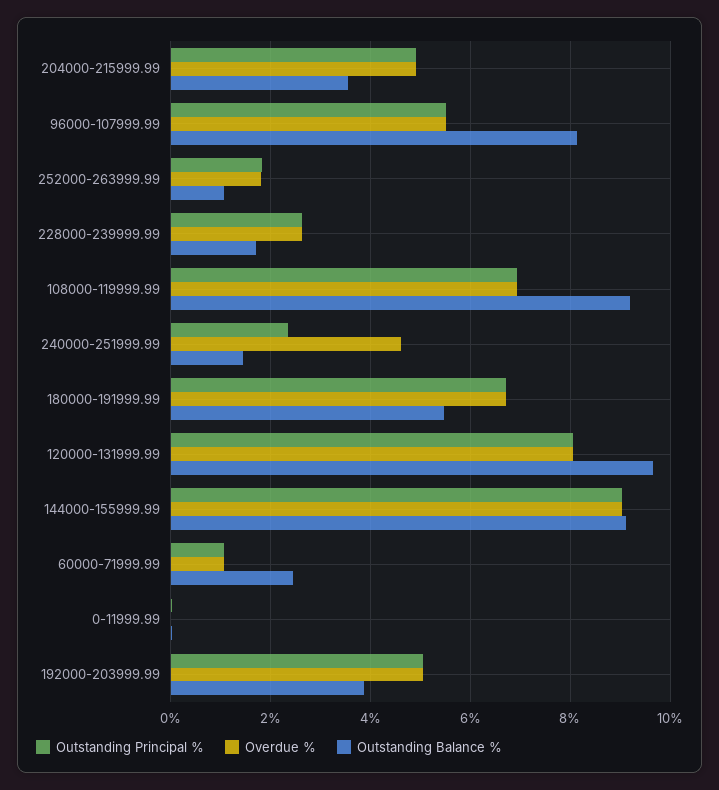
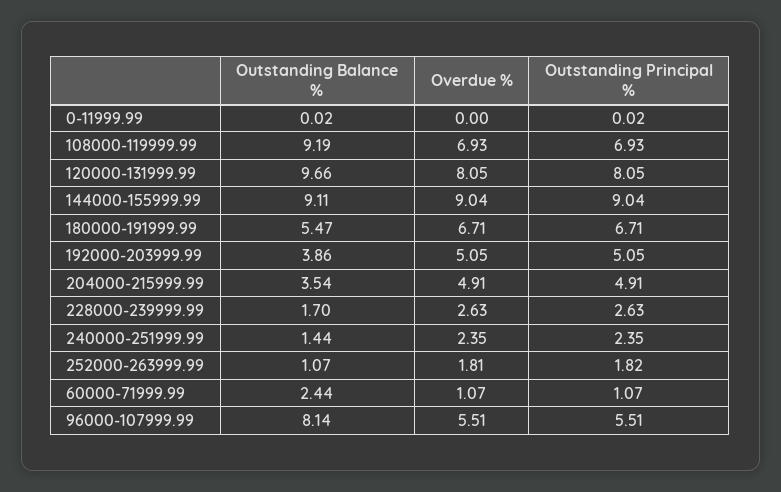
  {
    "Outstanding Principal %": {
      "204000-215999.99": 4.91,
      "96000-107999.99": 5.51,
      "252000-263999.99": 1.82,
      "228000-239999.99": 2.63,
      "108000-119999.99": 6.93,
      "240000-251999.99": 2.35,
      "180000-191999.99": 6.71,
      "120000-131999.99": 8.05,
      "144000-155999.99": 9.04,
      "60000-71999.99": 1.07,
      "0-11999.99": 0.02,
      "192000-203999.99": 5.05
    },
    "Overdue %": {
      "204000-215999.99": 4.91,
      "96000-107999.99": 5.51,
      "252000-263999.99": 1.81,
      "228000-239999.99": 2.63,
      "108000-119999.99": 6.93,
-     "240000-251999.99": 4.6,
+     "240000-251999.99": 2.35,
      "180000-191999.99": 6.71,
      "120000-131999.99": 8.05,
      "144000-155999.99": 9.04,
      "60000-71999.99": 1.07,
      "0-11999.99": 0,
      "192000-203999.99": 5.05
    },
    "Outstanding Balance %": {
      "204000-215999.99": 3.54,
      "96000-107999.99": 8.14,
      "252000-263999.99": 1.07,
      "228000-239999.99": 1.7,
      "108000-119999.99": 9.19,
      "240000-251999.99": 1.44,
      "180000-191999.99": 5.47,
      "120000-131999.99": 9.66,
      "144000-155999.99": 9.11,
      "60000-71999.99": 2.44,
      "0-11999.99": 0.02,
      "192000-203999.99": 3.86
    }
  }

